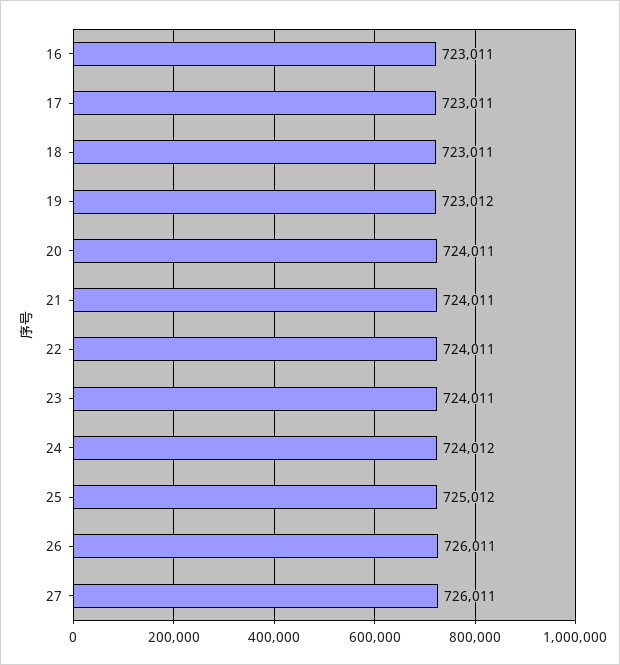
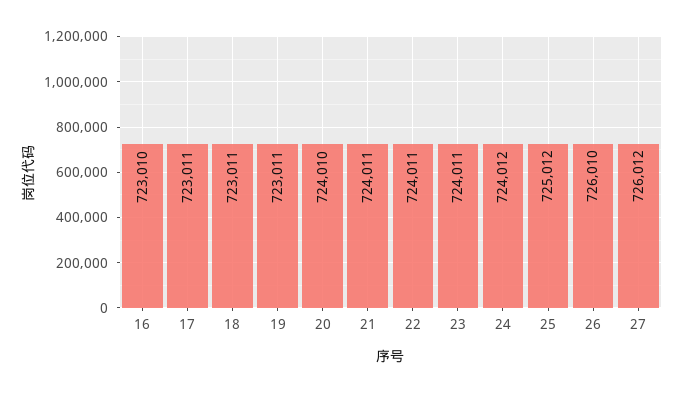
  {
-   "16": 723011,
+   "16": 723010,
    "17": 723011,
    "18": 723011,
-   "19": 723012,
+   "19": 723011,
-   "20": 724011,
+   "20": 724010,
    "21": 724011,
    "22": 724011,
    "23": 724011,
    "24": 724012,
    "25": 725012,
-   "26": 726011,
+   "26": 726010,
-   "27": 726011
+   "27": 726012
  }

